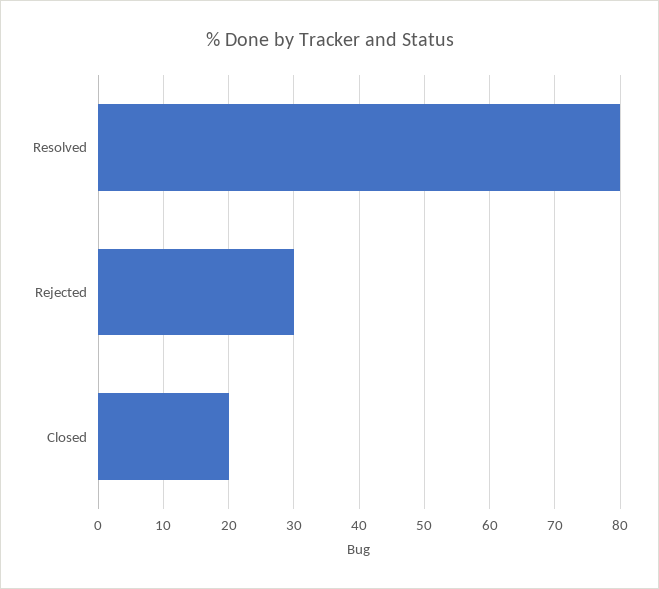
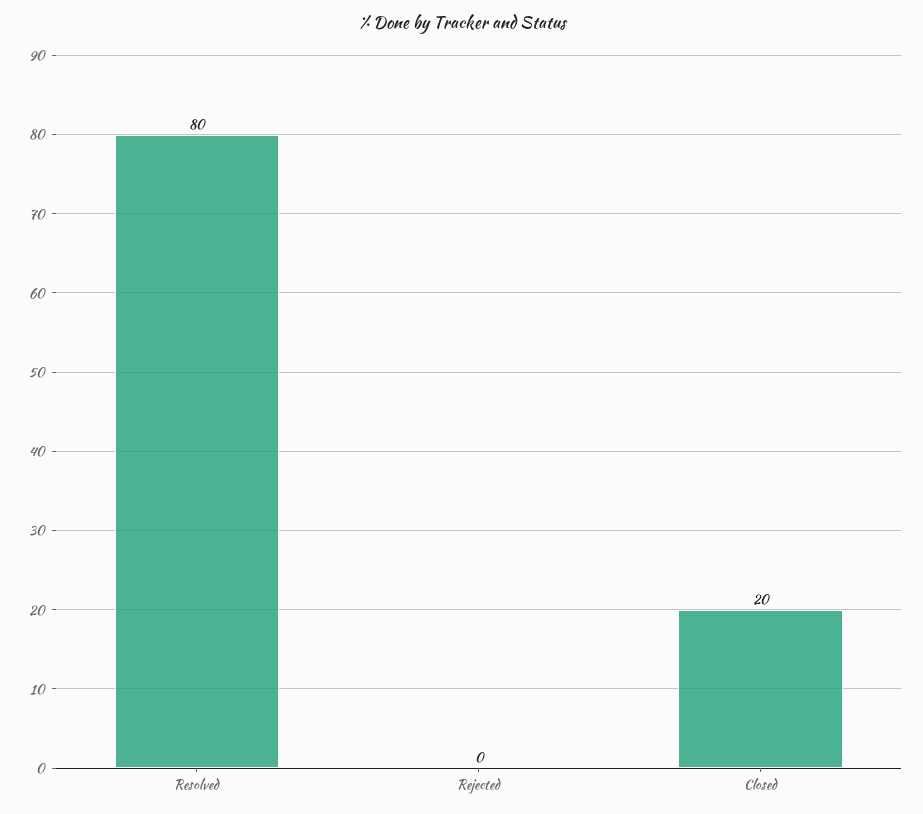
  {
    "Resolved": 80,
-   "Rejected": 30,
+   "Rejected": 0,
    "Closed": 20
  }

